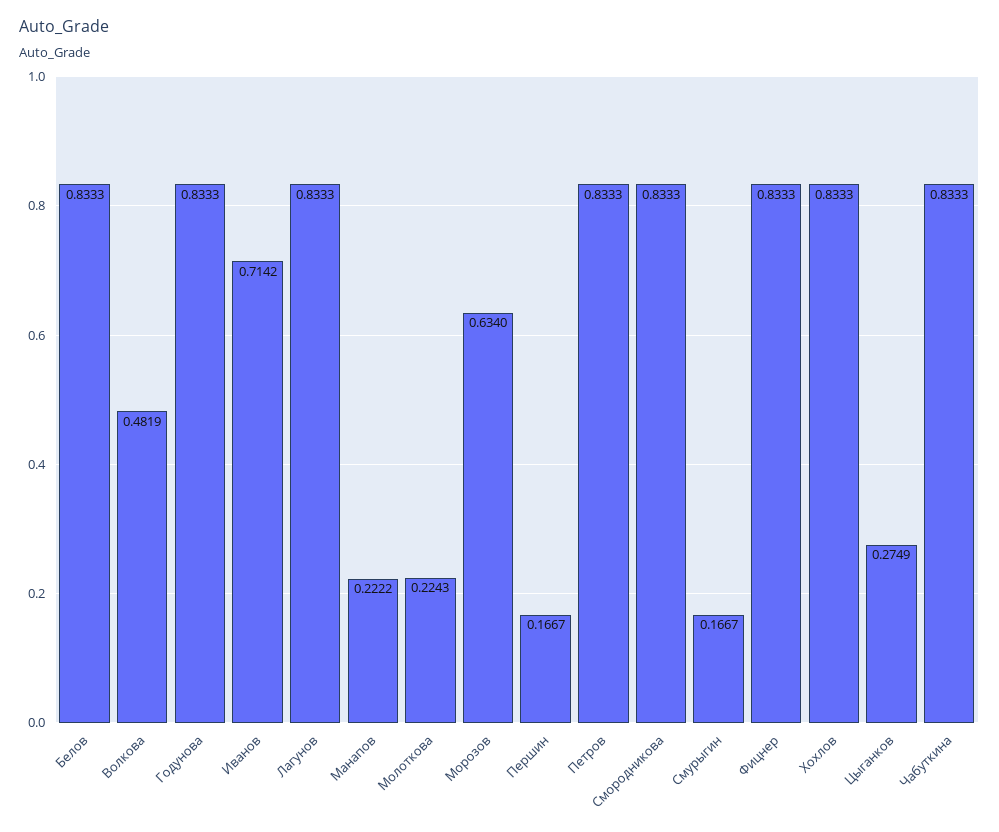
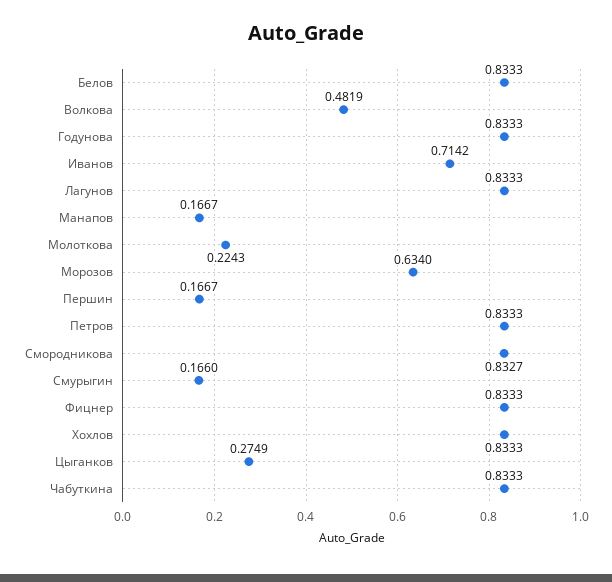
  {
    "Белов": 0.8333,
    "Волкова": 0.4819,
    "Годунова": 0.8333,
    "Иванов": 0.7142,
    "Лагунов": 0.8333,
-   "Манапов": 0.2222,
+   "Манапов": 0.1667,
    "Молоткова": 0.2243,
    "Морозов": 0.634,
    "Першин": 0.1667,
    "Петров": 0.8333,
-   "Смородникова": 0.8333,
+   "Смородникова": 0.8327,
-   "Смурыгин": 0.1667,
+   "Смурыгин": 0.166,
    "Фицнер": 0.8333,
    "Хохлов": 0.8333,
    "Цыганков": 0.2749,
    "Чабуткина": 0.8333
  }

